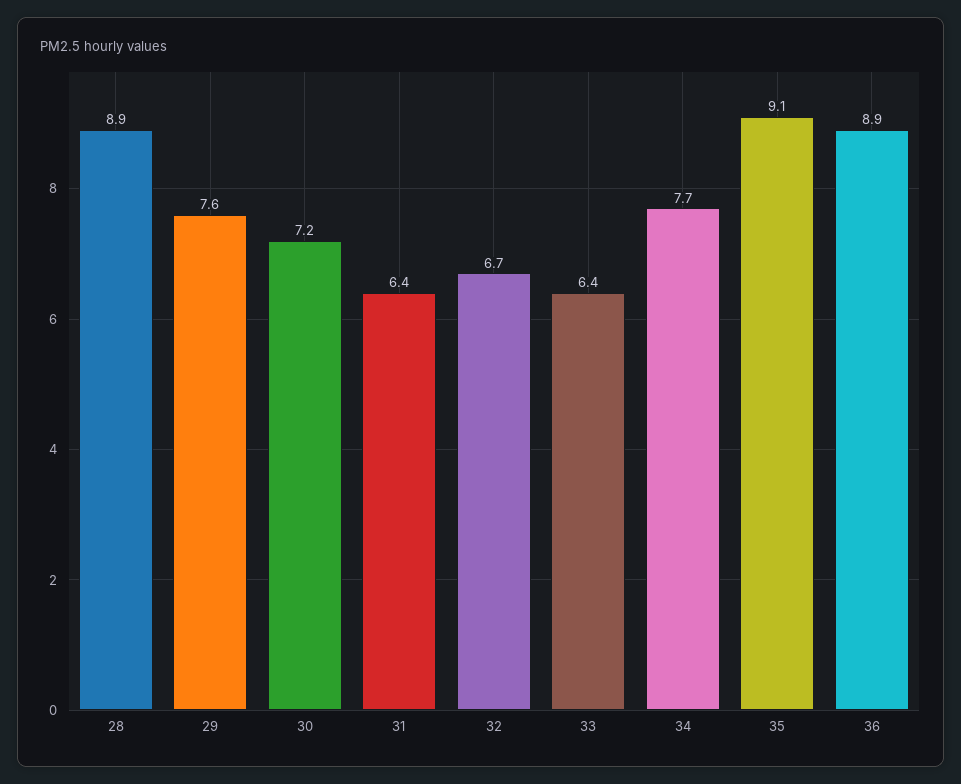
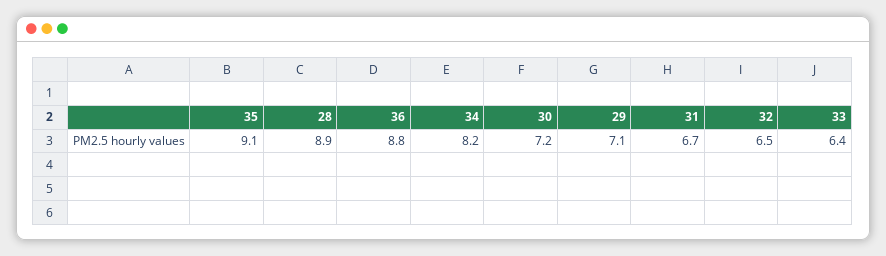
  {
    "28": 8.9,
-   "29": 7.6,
+   "29": 7.1,
    "30": 7.2,
-   "31": 6.4,
+   "31": 6.7,
-   "32": 6.7,
+   "32": 6.5,
    "33": 6.4,
-   "34": 7.7,
+   "34": 8.2,
    "35": 9.1,
-   "36": 8.9
+   "36": 8.8
  }

